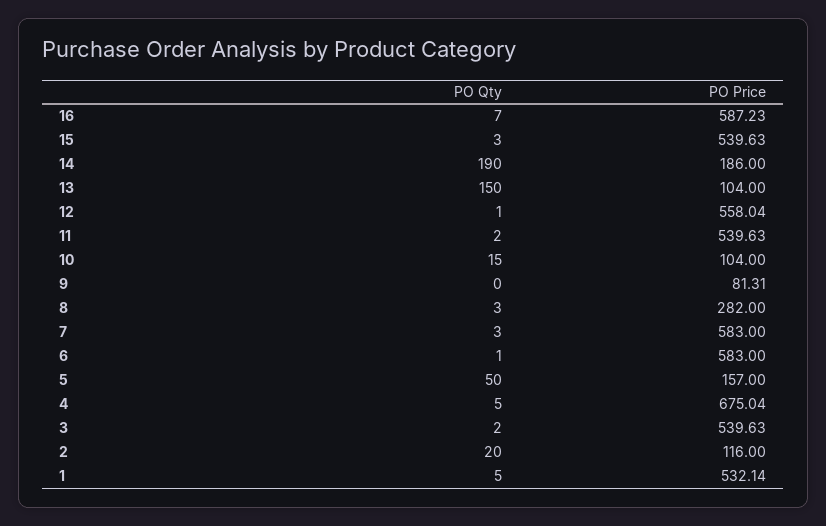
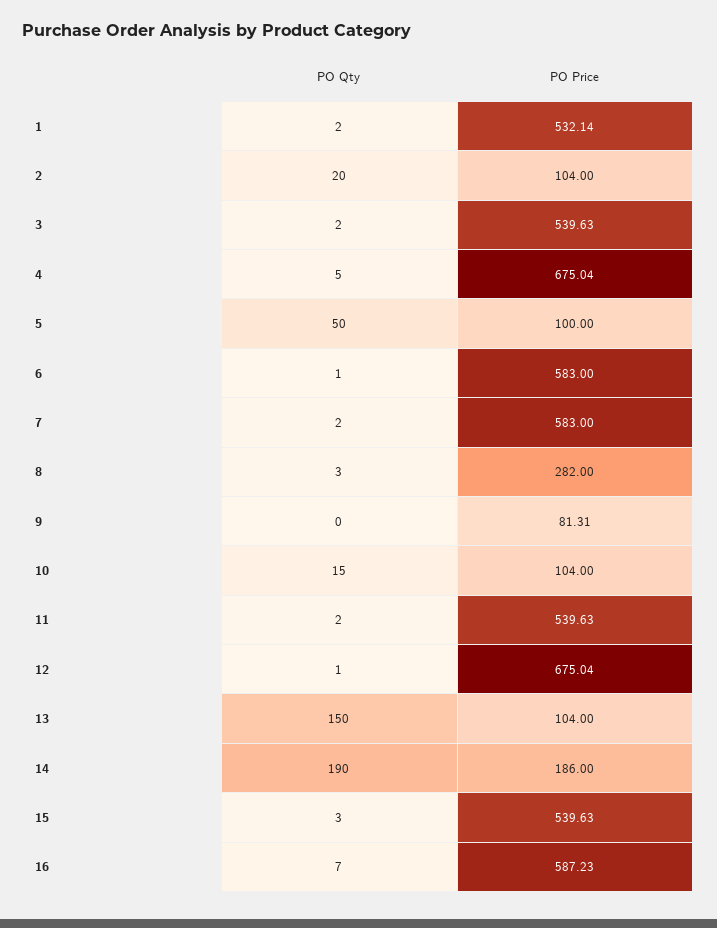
  {
    "PO Qty": {
      "16": 7,
      "15": 3,
      "14": 190,
      "13": 150,
      "12": 1,
      "11": 2,
      "10": 15,
      "9": 0,
      "8": 3,
-     "7": 3,
+     "7": 2,
      "6": 1,
      "5": 50,
      "4": 5,
      "3": 2,
      "2": 20,
-     "1": 5
+     "1": 2
    },
    "PO Price": {
      "16": 587.23,
      "15": 539.63,
      "14": 186,
      "13": 104,
-     "12": 558.04,
+     "12": 675.04,
      "11": 539.63,
      "10": 104,
      "9": 81.31,
      "8": 282,
      "7": 583,
      "6": 583,
-     "5": 157,
+     "5": 100,
      "4": 675.04,
      "3": 539.63,
-     "2": 116,
+     "2": 104,
      "1": 532.14
    }
  }

